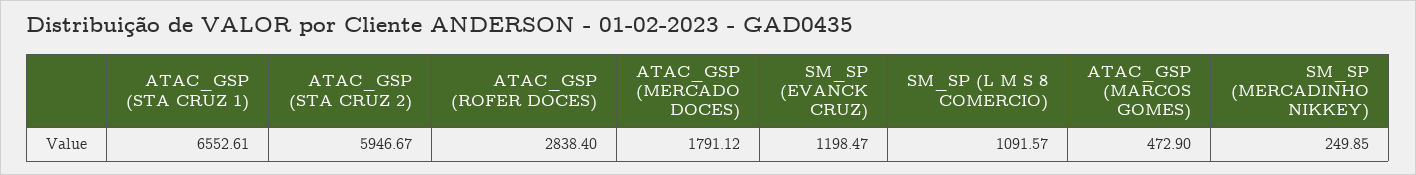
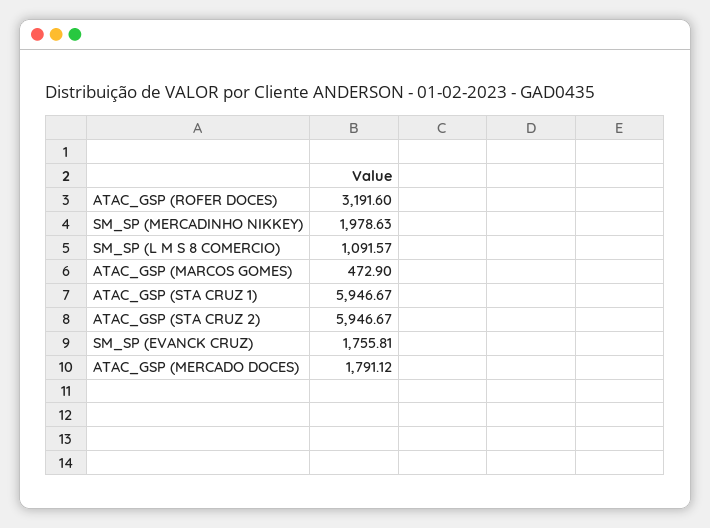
  {
-   "ATAC_GSP (STA CRUZ 1)": 6552.61,
+   "ATAC_GSP (STA CRUZ 1)": 5946.67,
    "ATAC_GSP (STA CRUZ 2)": 5946.67,
-   "ATAC_GSP (ROFER DOCES)": 2838.4,
+   "ATAC_GSP (ROFER DOCES)": 3191.6,
    "ATAC_GSP (MERCADO DOCES)": 1791.12,
-   "SM_SP (EVANCK CRUZ)": 1198.47,
+   "SM_SP (EVANCK CRUZ)": 1755.81,
    "SM_SP (L M S 8 COMERCIO)": 1091.57,
    "ATAC_GSP (MARCOS GOMES)": 472.9,
-   "SM_SP (MERCADINHO NIKKEY)": 249.85
+   "SM_SP (MERCADINHO NIKKEY)": 1978.63
  }

